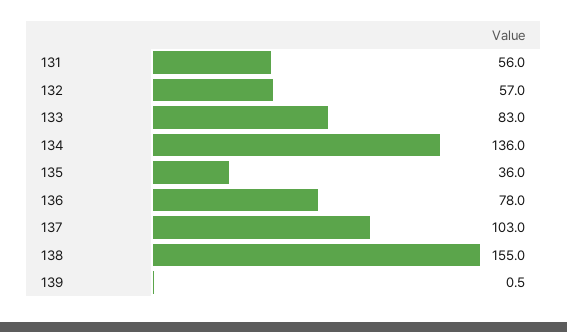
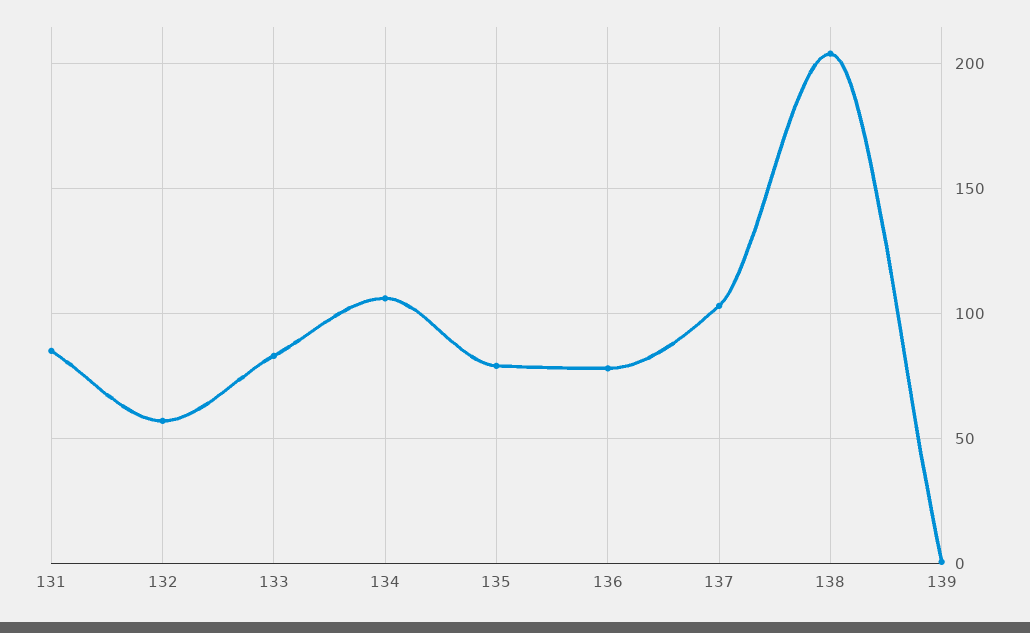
  {
-   "131": 56,
+   "131": 85,
    "132": 57,
    "133": 83,
-   "134": 136,
+   "134": 105,
-   "135": 36,
+   "135": 80,
    "136": 78,
    "137": 103,
-   "138": 155,
+   "138": 205,
    "139": 0.5
  }

